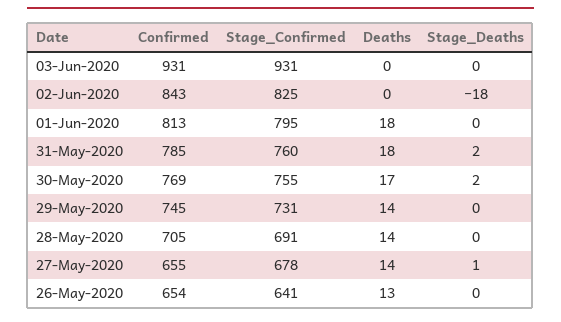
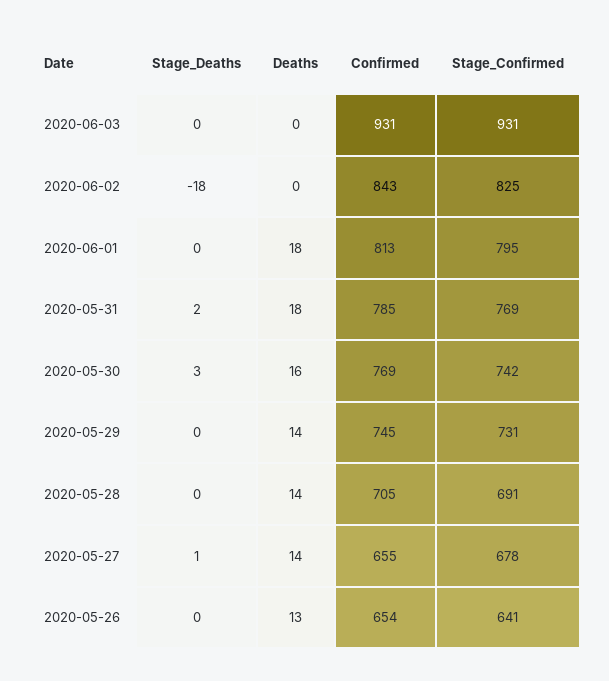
  {
    "Confirmed": {
      "03-Jun-2020": 931,
      "02-Jun-2020": 843,
      "01-Jun-2020": 813,
      "31-May-2020": 785,
      "30-May-2020": 769,
      "29-May-2020": 745,
      "28-May-2020": 705,
      "27-May-2020": 655,
      "26-May-2020": 654
    },
    "Stage_Confirmed": {
      "03-Jun-2020": 931,
      "02-Jun-2020": 825,
      "01-Jun-2020": 795,
-     "31-May-2020": 760,
+     "31-May-2020": 769,
-     "30-May-2020": 755,
+     "30-May-2020": 742,
      "29-May-2020": 731,
      "28-May-2020": 691,
      "27-May-2020": 678,
      "26-May-2020": 641
    },
    "Deaths": {
      "03-Jun-2020": 0,
      "02-Jun-2020": 0,
      "01-Jun-2020": 18,
      "31-May-2020": 18,
-     "30-May-2020": 17,
+     "30-May-2020": 16,
      "29-May-2020": 14,
      "28-May-2020": 14,
      "27-May-2020": 14,
      "26-May-2020": 13
    },
    "Stage_Deaths": {
      "03-Jun-2020": 0,
      "02-Jun-2020": -18,
      "01-Jun-2020": 0,
      "31-May-2020": 2,
-     "30-May-2020": 2,
+     "30-May-2020": 3,
      "29-May-2020": 0,
      "28-May-2020": 0,
      "27-May-2020": 1,
      "26-May-2020": 0
    }
  }

